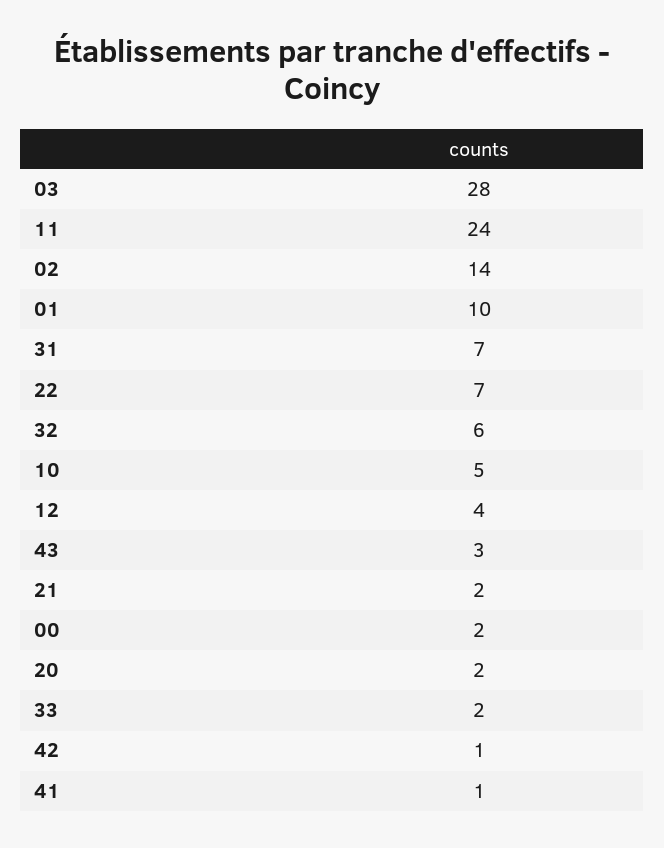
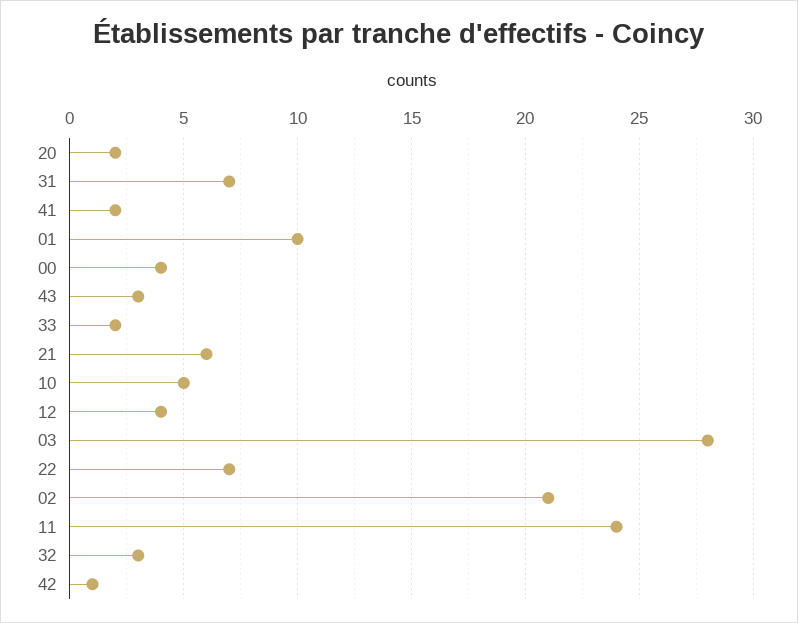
  {
    "03": 28,
    "11": 24,
-   "02": 14,
+   "02": 21,
    "01": 10,
    "31": 7,
    "22": 7,
-   "32": 6,
+   "32": 3,
    "10": 5,
    "12": 4,
    "43": 3,
-   "21": 2,
+   "21": 6,
-   "00": 2,
+   "00": 4,
    "20": 2,
    "33": 2,
    "42": 1,
-   "41": 1
+   "41": 2
  }

